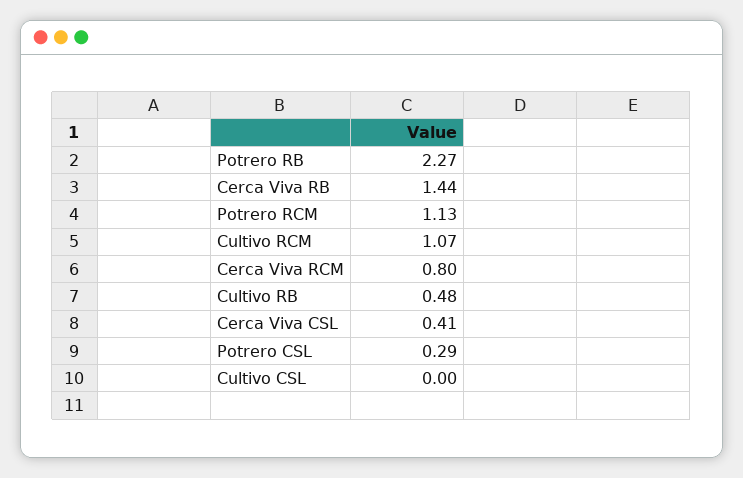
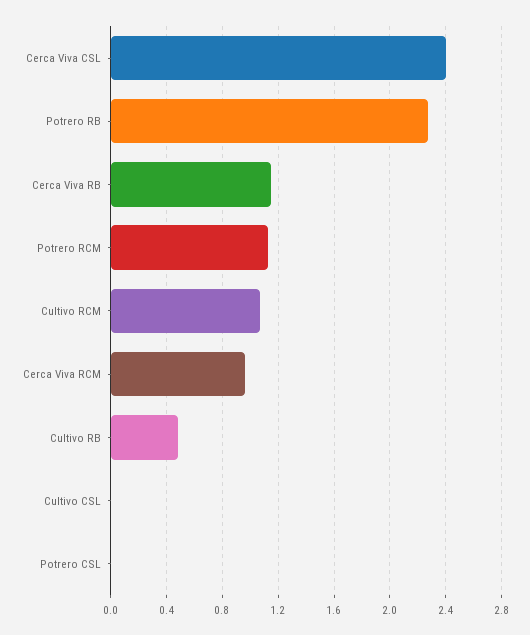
  {
    "Potrero RB": 2.27,
-   "Cerca Viva RB": 1.44,
+   "Cerca Viva RB": 1.15,
    "Potrero RCM": 1.13,
    "Cultivo RCM": 1.07,
-   "Cerca Viva RCM": 0.8,
+   "Cerca Viva RCM": 0.95,
    "Cultivo RB": 0.48,
-   "Cerca Viva CSL": 0.41,
+   "Cerca Viva CSL": 2.4,
-   "Potrero CSL": 0.29,
+   "Potrero CSL": 0,
    "Cultivo CSL": 0
  }

